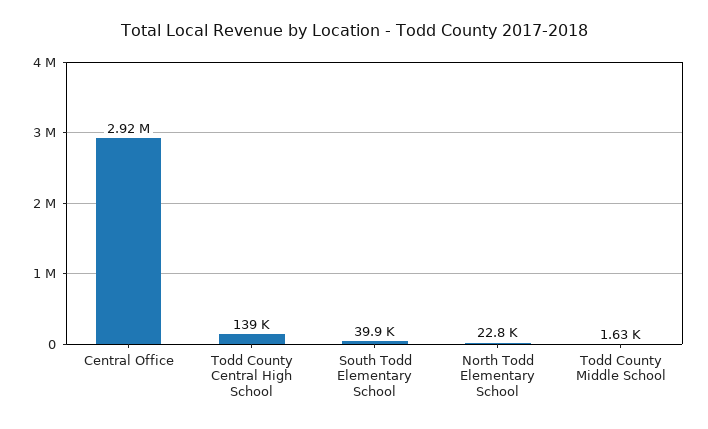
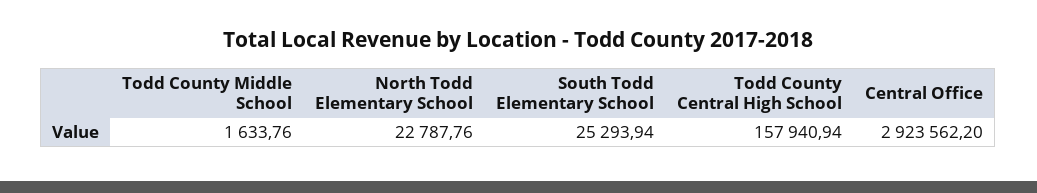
  {
    "Central Office": 2923562.2,
-   "Todd County Central High School": 139000,
+   "Todd County Central High School": 157940.94,
-   "South Todd Elementary School": 39900,
+   "South Todd Elementary School": 25293.94,
    "North Todd Elementary School": 22787.76,
    "Todd County Middle School": 1633.76
  }

